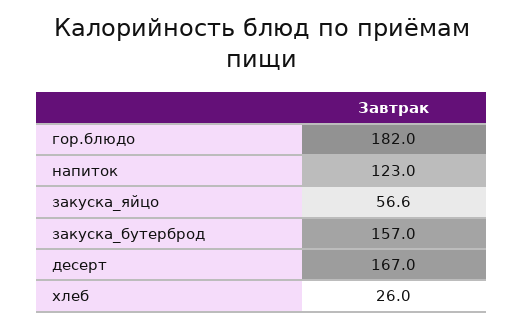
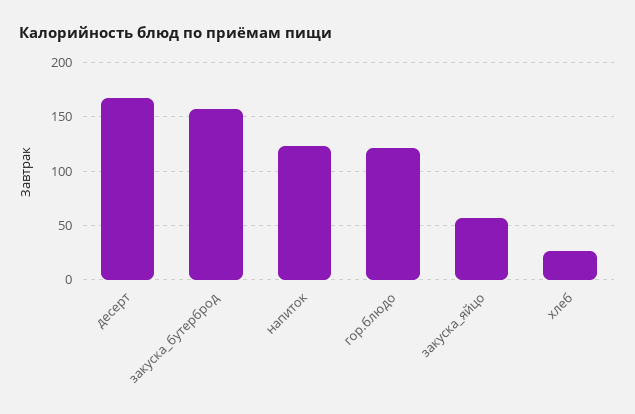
  {
-   "гор.блюдо": 182,
+   "гор.блюдо": 120,
    "напиток": 123,
    "закуска_яйцо": 56.6,
    "закуска_бутерброд": 157,
    "десерт": 167,
    "хлеб": 26
  }

